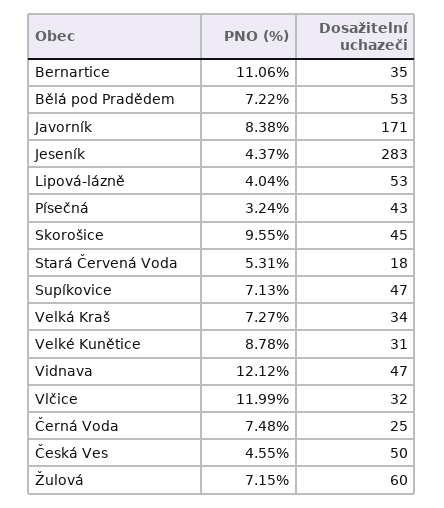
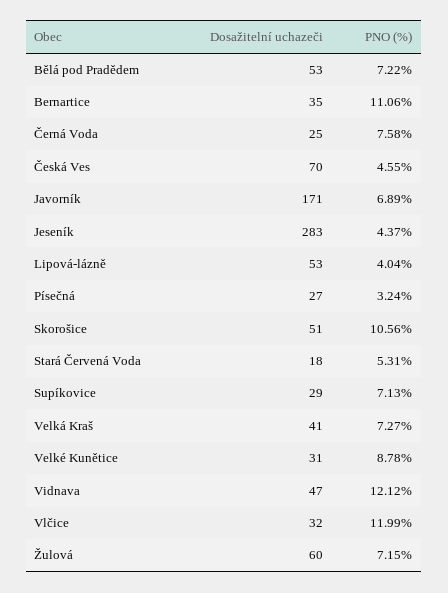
  {
    "PNO (%)": {
      "Bernartice": 11.06,
      "Bělá pod Pradědem": 7.22,
-     "Javorník": 8.38,
+     "Javorník": 6.89,
      "Jeseník": 4.37,
      "Lipová-lázně": 4.04,
      "Písečná": 3.24,
-     "Skorošice": 9.55,
+     "Skorošice": 10.56,
      "Stará Červená Voda": 5.31,
      "Supíkovice": 7.13,
      "Velká Kraš": 7.27,
      "Velké Kunětice": 8.78,
      "Vidnava": 12.12,
      "Vlčice": 11.99,
-     "Černá Voda": 7.48,
+     "Černá Voda": 7.58,
      "Česká Ves": 4.55,
      "Žulová": 7.15
    },
    "Dosažitelní uchazeči": {
      "Bernartice": 35,
      "Bělá pod Pradědem": 53,
      "Javorník": 171,
      "Jeseník": 283,
      "Lipová-lázně": 53,
-     "Písečná": 43,
+     "Písečná": 27,
-     "Skorošice": 45,
+     "Skorošice": 51,
      "Stará Červená Voda": 18,
-     "Supíkovice": 47,
+     "Supíkovice": 29,
-     "Velká Kraš": 34,
+     "Velká Kraš": 41,
      "Velké Kunětice": 31,
      "Vidnava": 47,
      "Vlčice": 32,
      "Černá Voda": 25,
-     "Česká Ves": 50,
+     "Česká Ves": 70,
      "Žulová": 60
    }
  }

